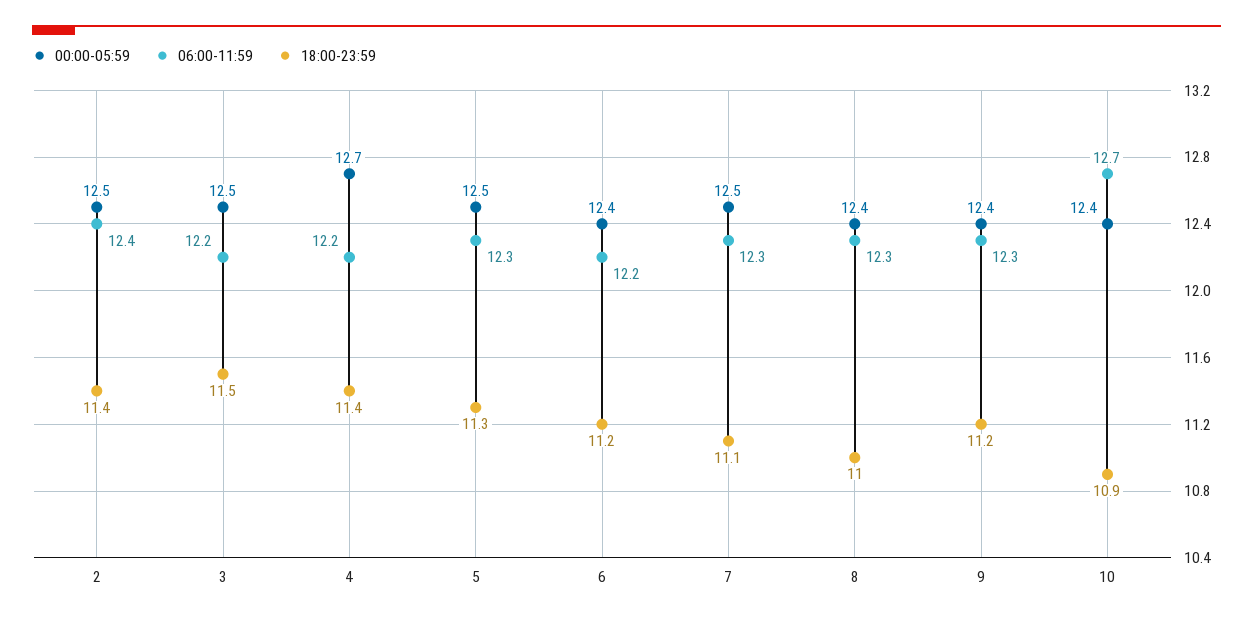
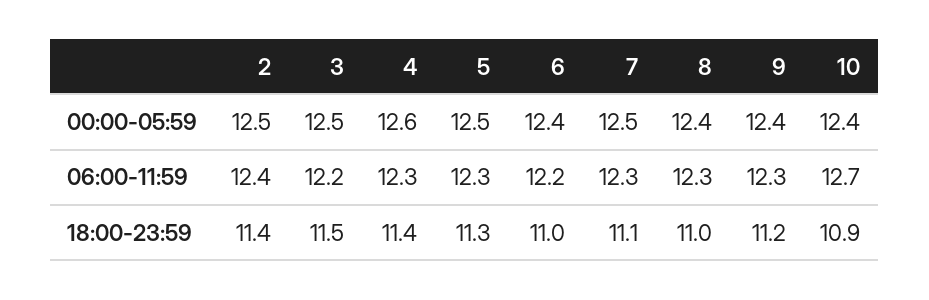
  {
    "00:00-05:59": {
      "2": 12.5,
      "3": 12.5,
-     "4": 12.7,
+     "4": 12.6,
      "5": 12.5,
      "6": 12.4,
      "7": 12.5,
      "8": 12.4,
      "9": 12.4,
      "10": 12.4
    },
    "06:00-11:59": {
      "2": 12.4,
      "3": 12.2,
-     "4": 12.2,
+     "4": 12.3,
      "5": 12.3,
      "6": 12.2,
      "7": 12.3,
      "8": 12.3,
      "9": 12.3,
      "10": 12.7
    },
    "18:00-23:59": {
      "2": 11.4,
      "3": 11.5,
      "4": 11.4,
      "5": 11.3,
-     "6": 11.2,
+     "6": 11,
      "7": 11.1,
      "8": 11,
      "9": 11.2,
      "10": 10.9
    }
  }

